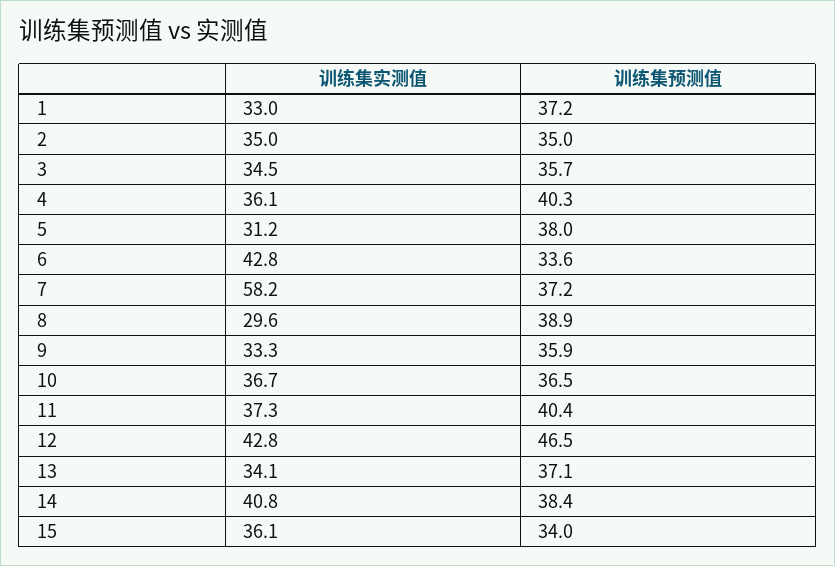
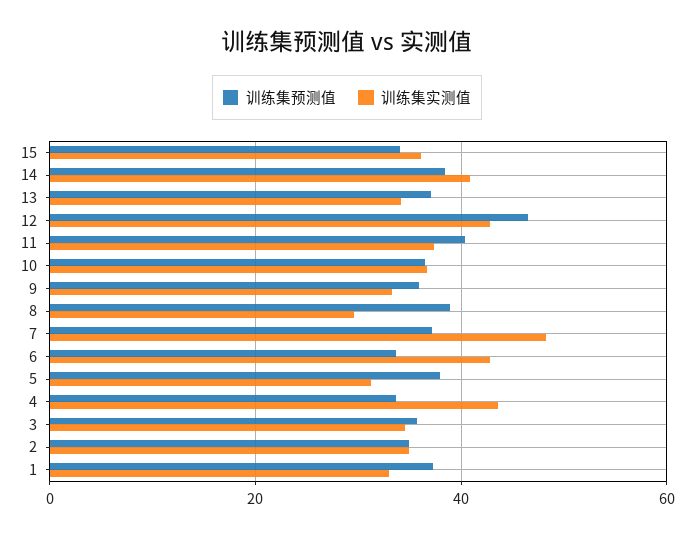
  {
    "训练集实测值": {
      "1": 33,
      "2": 35,
      "3": 34.5,
-     "4": 36.1,
+     "4": 44,
      "5": 31.2,
      "6": 42.8,
-     "7": 58.2,
+     "7": 48,
      "8": 29.6,
      "9": 33.3,
      "10": 36.7,
      "11": 37.3,
      "12": 42.8,
      "13": 34.1,
      "14": 40.8,
      "15": 36.1
    },
    "训练集预测值": {
      "1": 37.2,
      "2": 35,
      "3": 35.7,
-     "4": 40.3,
+     "4": 34,
      "5": 38,
      "6": 33.6,
      "7": 37.2,
      "8": 38.9,
      "9": 35.9,
      "10": 36.5,
      "11": 40.4,
      "12": 46.5,
      "13": 37.1,
      "14": 38.4,
      "15": 34
    }
  }

